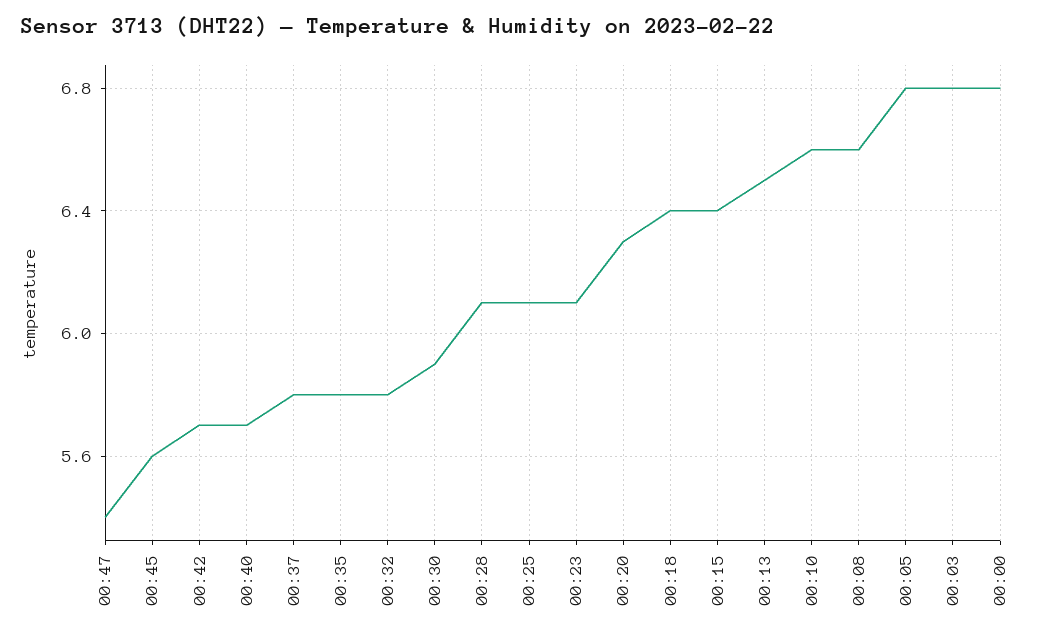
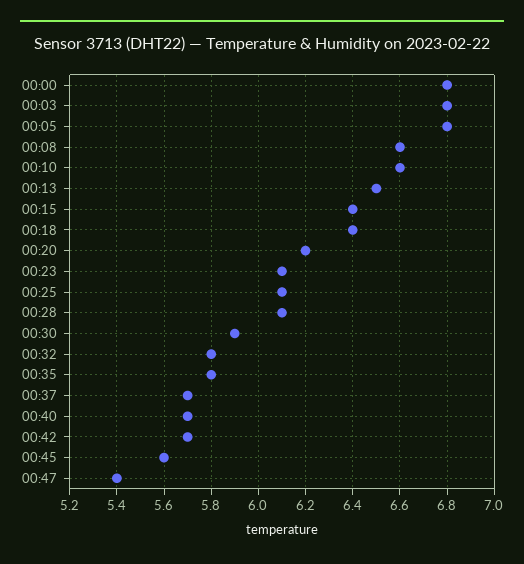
  {
    "00:47": 5.4,
    "00:45": 5.6,
    "00:42": 5.7,
    "00:40": 5.7,
-   "00:37": 5.8,
+   "00:37": 5.7,
    "00:35": 5.8,
    "00:32": 5.8,
    "00:30": 5.9,
    "00:28": 6.1,
    "00:25": 6.1,
    "00:23": 6.1,
-   "00:20": 6.3,
+   "00:20": 6.2,
    "00:18": 6.4,
    "00:15": 6.4,
    "00:13": 6.5,
    "00:10": 6.6,
    "00:08": 6.6,
    "00:05": 6.8,
    "00:03": 6.8,
    "00:00": 6.8
  }

